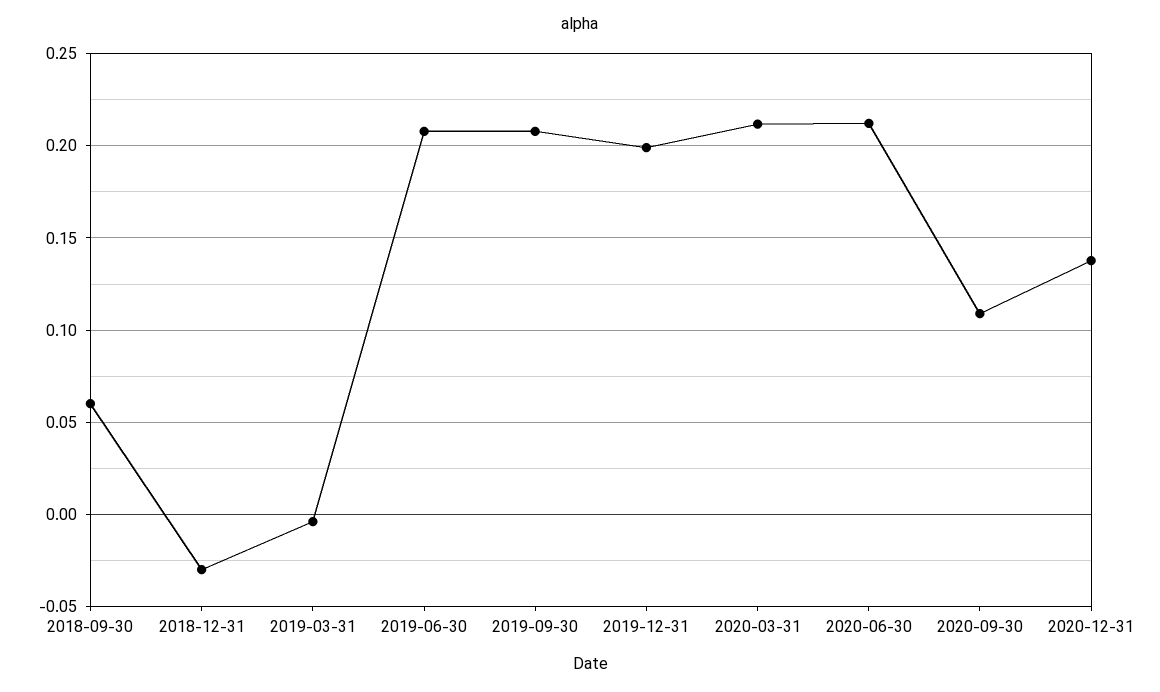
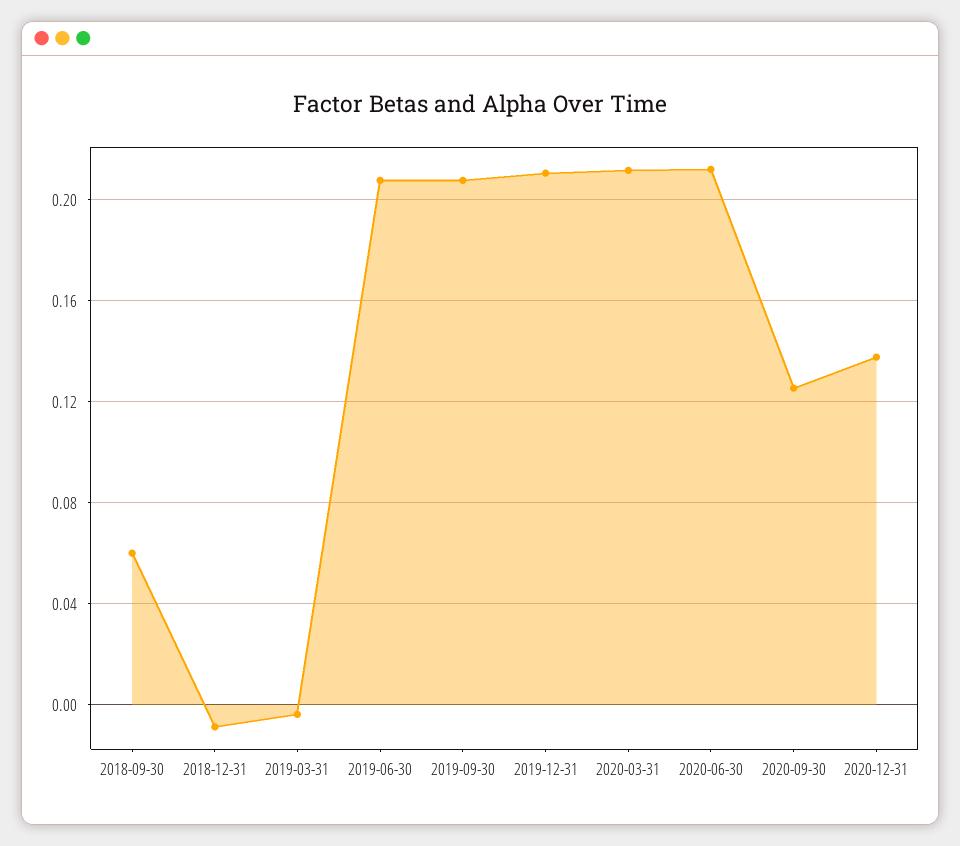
  {
    "2018-09-30": 0.06,
-   "2018-12-31": -0.03,
+   "2018-12-31": -0.01,
    "2019-03-31": -0.005,
    "2019-06-30": 0.21,
    "2019-09-30": 0.21,
-   "2019-12-31": 0.2,
+   "2019-12-31": 0.21,
    "2020-03-31": 0.21,
    "2020-06-30": 0.21,
-   "2020-09-30": 0.11,
+   "2020-09-30": 0.125,
    "2020-12-31": 0.14
  }

